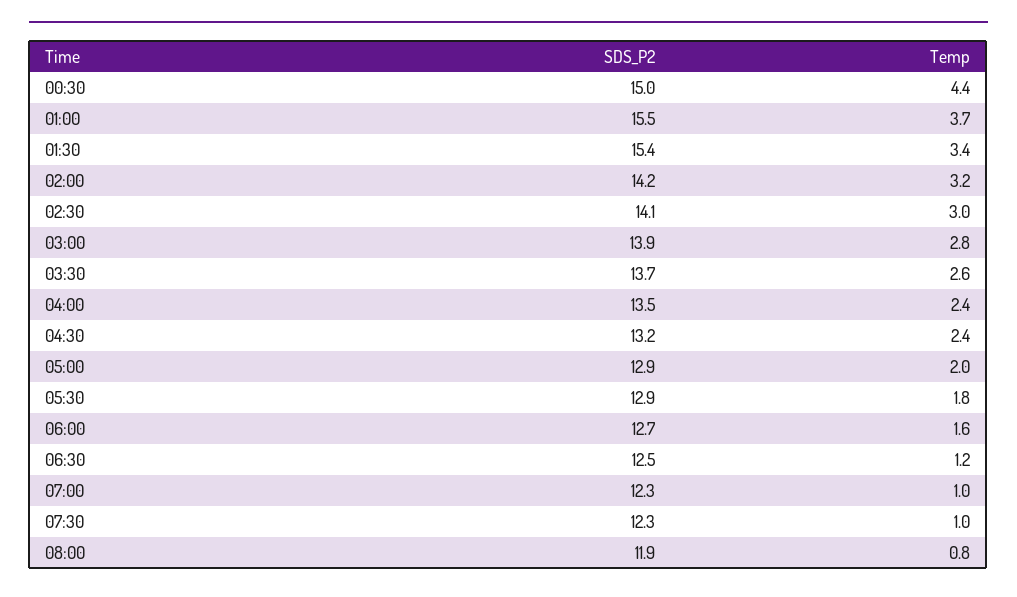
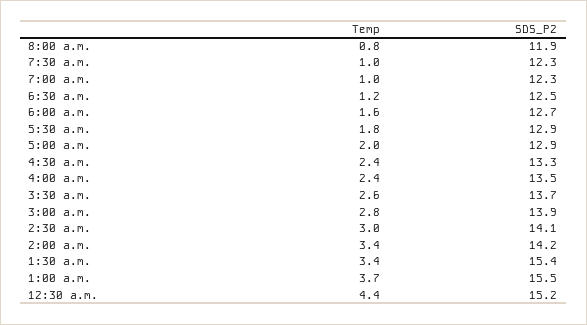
  {
    "SDS_P2": {
-     "00:30": 15,
+     "00:30": 15.2,
      "01:00": 15.5,
      "01:30": 15.4,
      "02:00": 14.2,
      "02:30": 14.1,
      "03:00": 13.9,
      "03:30": 13.7,
      "04:00": 13.5,
-     "04:30": 13.2,
+     "04:30": 13.3,
      "05:00": 12.9,
      "05:30": 12.9,
      "06:00": 12.7,
      "06:30": 12.5,
      "07:00": 12.3,
      "07:30": 12.3,
      "08:00": 11.9
    },
    "Temp": {
      "00:30": 4.4,
      "01:00": 3.7,
      "01:30": 3.4,
-     "02:00": 3.2,
+     "02:00": 3.4,
      "02:30": 3,
      "03:00": 2.8,
      "03:30": 2.6,
      "04:00": 2.4,
      "04:30": 2.4,
      "05:00": 2,
      "05:30": 1.8,
      "06:00": 1.6,
      "06:30": 1.2,
      "07:00": 1,
      "07:30": 1,
      "08:00": 0.8
    }
  }

